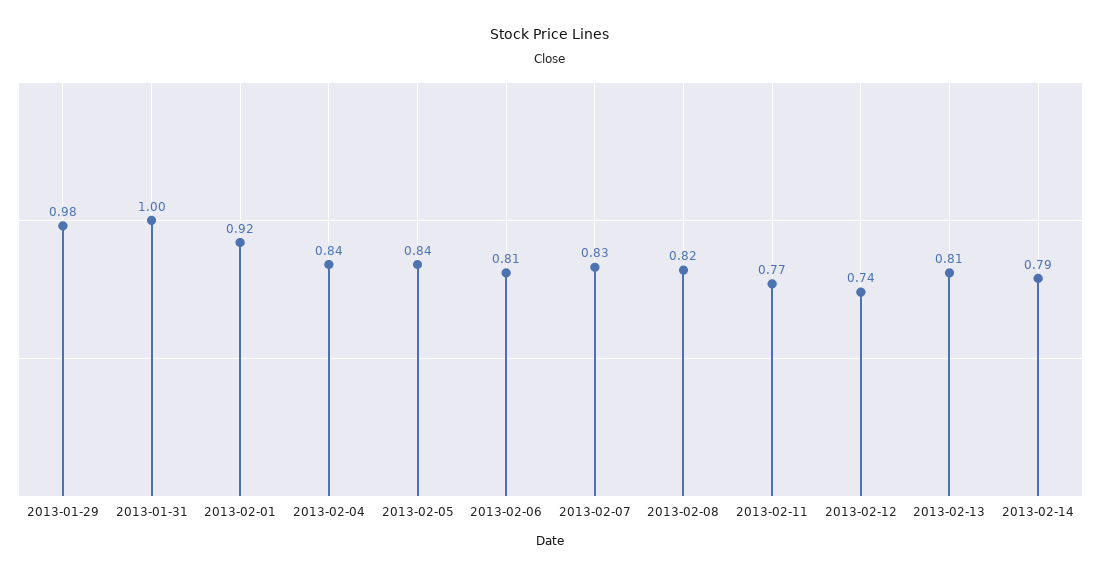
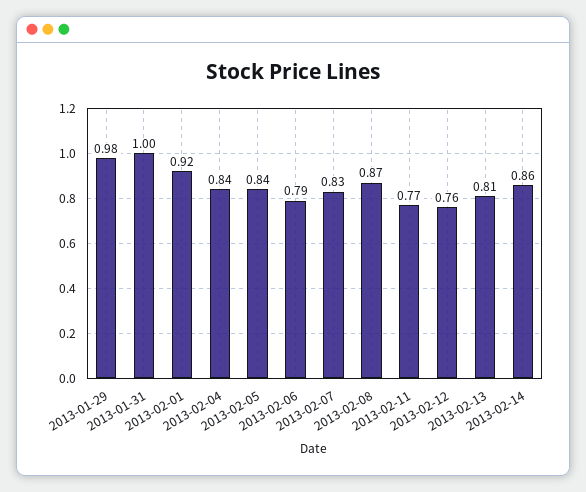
  {
    "2013-01-29": 0.98,
    "2013-01-31": 1,
    "2013-02-01": 0.92,
    "2013-02-04": 0.84,
    "2013-02-05": 0.84,
-   "2013-02-06": 0.81,
+   "2013-02-06": 0.79,
    "2013-02-07": 0.83,
-   "2013-02-08": 0.82,
+   "2013-02-08": 0.87,
    "2013-02-11": 0.77,
-   "2013-02-12": 0.74,
+   "2013-02-12": 0.76,
    "2013-02-13": 0.81,
-   "2013-02-14": 0.79
+   "2013-02-14": 0.86
  }

